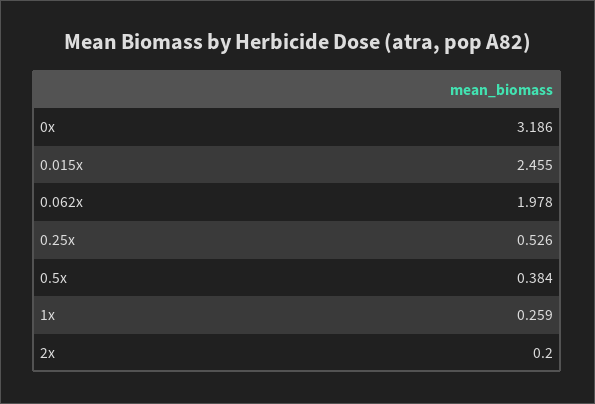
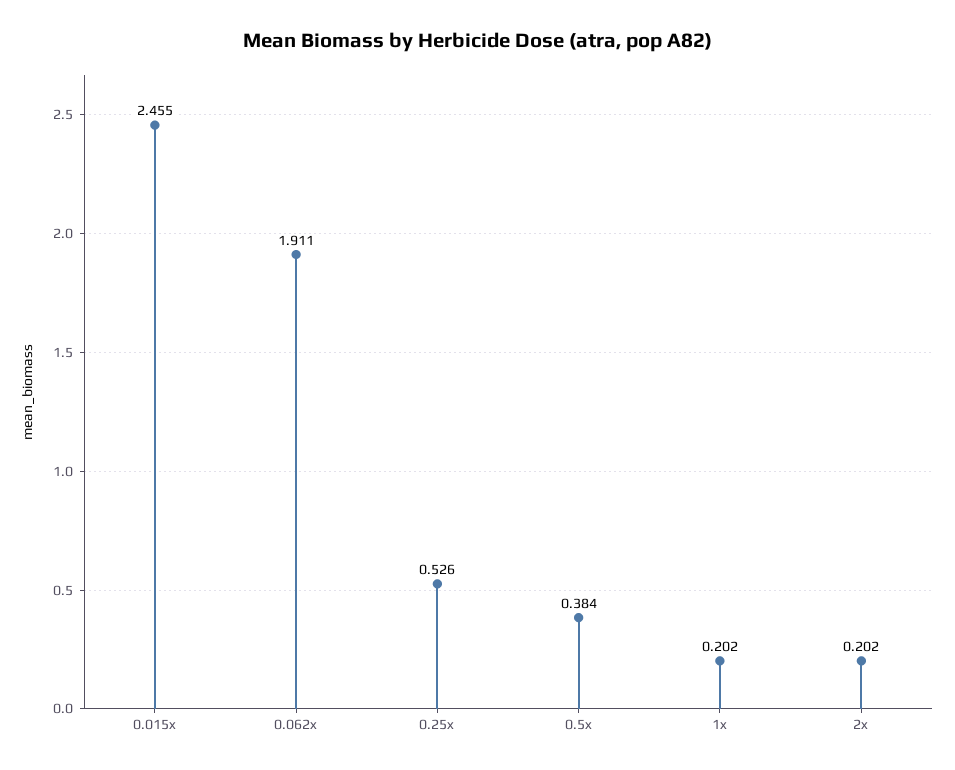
  {
-   "0x": 3.186,
    "0.015x": 2.455,
-   "0.062x": 1.978,
+   "0.062x": 1.911,
    "0.25x": 0.526,
    "0.5x": 0.384,
-   "1x": 0.259,
+   "1x": 0.202,
-   "2x": 0.2
+   "2x": 0.202
  }

